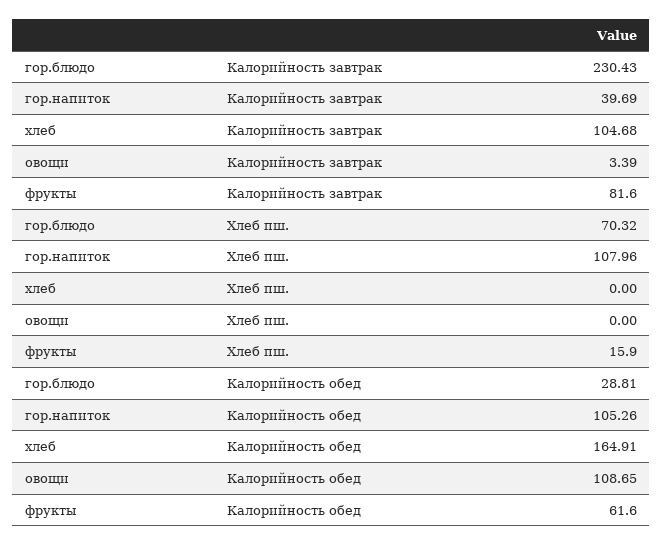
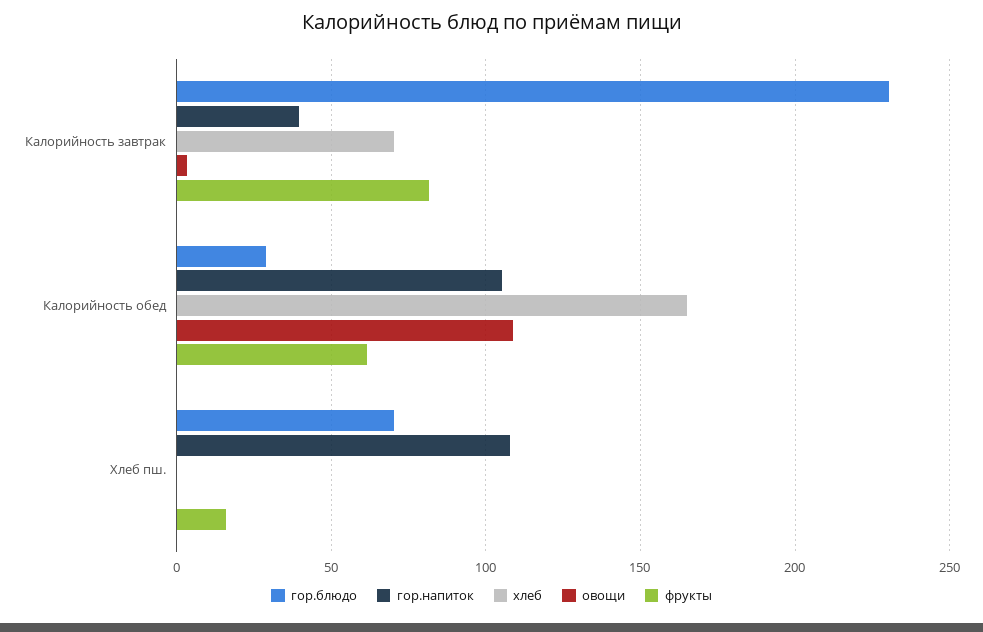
  {
    "гор.блюдо": {
      "Калорийность завтрак": 230.43,
      "Хлеб пш.": 70.32,
      "Калорийность обед": 28.81
    },
    "гор.напиток": {
      "Калорийность завтрак": 39.69,
      "Хлеб пш.": 107.96,
      "Калорийность обед": 105.26
    },
    "хлеб": {
-     "Калорийность завтрак": 104.68,
+     "Калорийность завтрак": 70,
      "Хлеб пш.": 0,
      "Калорийность обед": 164.91
    },
    "овощи": {
      "Калорийность завтрак": 3.39,
      "Хлеб пш.": 0,
      "Калорийность обед": 108.65
    },
    "фрукты": {
      "Калорийность завтрак": 81.6,
      "Хлеб пш.": 15.9,
      "Калорийность обед": 61.6
    }
  }

